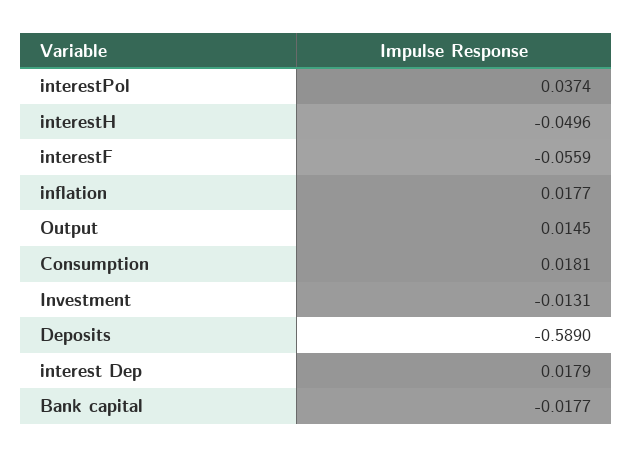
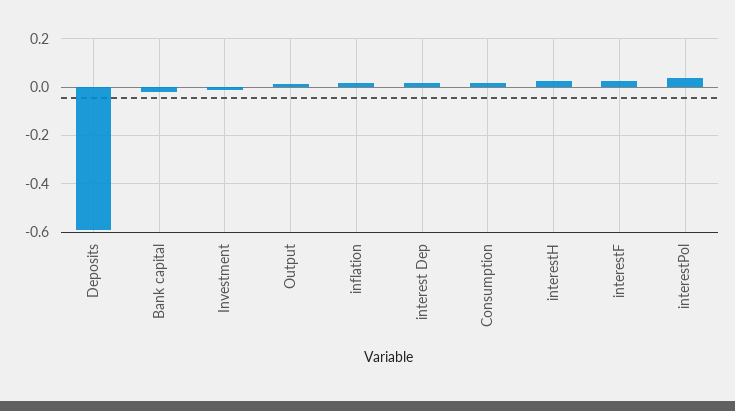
  {
    "interestPol": 0.0374,
-   "interestH": -0.0496,
+   "interestH": 0.025,
-   "interestF": -0.0559,
+   "interestF": 0.025,
    "inflation": 0.0177,
    "Output": 0.0145,
    "Consumption": 0.0181,
    "Investment": -0.0131,
    "Deposits": -0.589,
    "interest Dep": 0.0179,
    "Bank capital": -0.0177
  }

